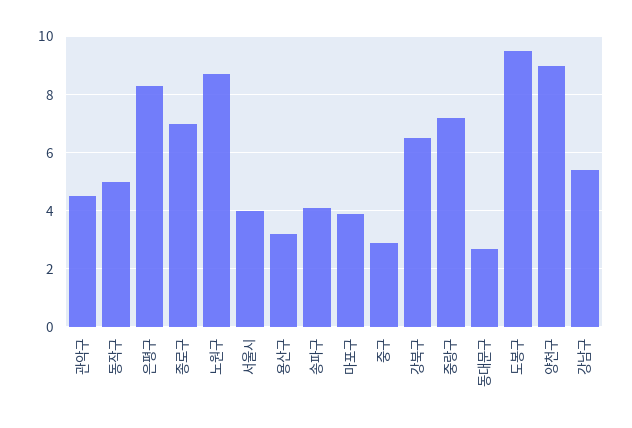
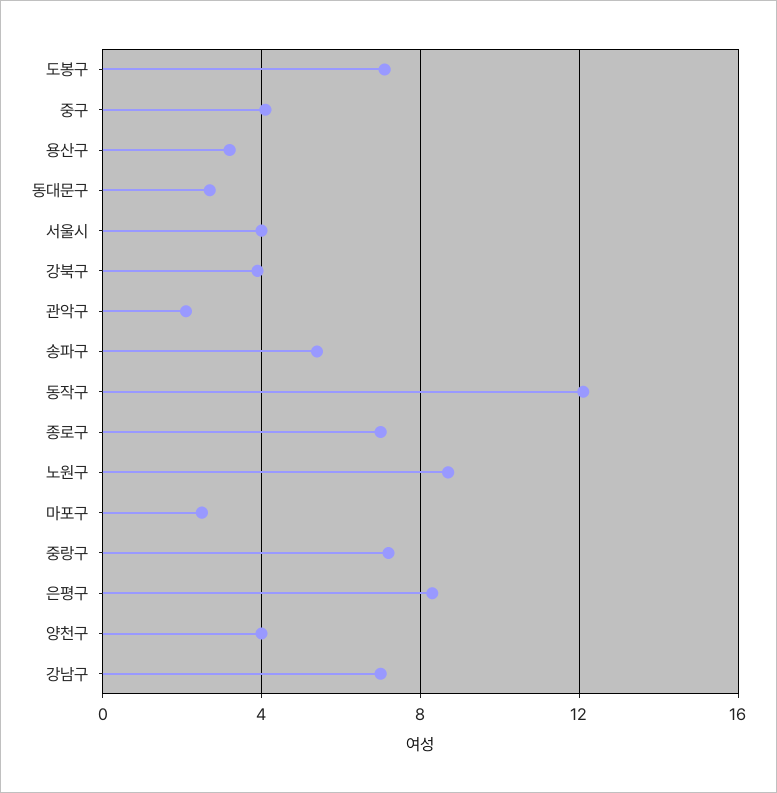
  {
-   "관악구": 4.5,
+   "관악구": 2,
-   "동작구": 5,
+   "동작구": 12,
    "은평구": 8.5,
    "종로구": 7,
    "노원구": 8.5,
    "서울시": 4,
    "용산구": 3,
-   "송파구": 4,
+   "송파구": 5.5,
-   "마포구": 4,
+   "마포구": 2.5,
-   "중구": 3,
+   "중구": 4,
-   "강북구": 6.5,
+   "강북구": 4,
    "중랑구": 7,
    "동대문구": 2.5,
-   "도봉구": 9.5,
+   "도봉구": 7,
-   "양천구": 9,
+   "양천구": 4,
-   "강남구": 5.5
+   "강남구": 7
  }

